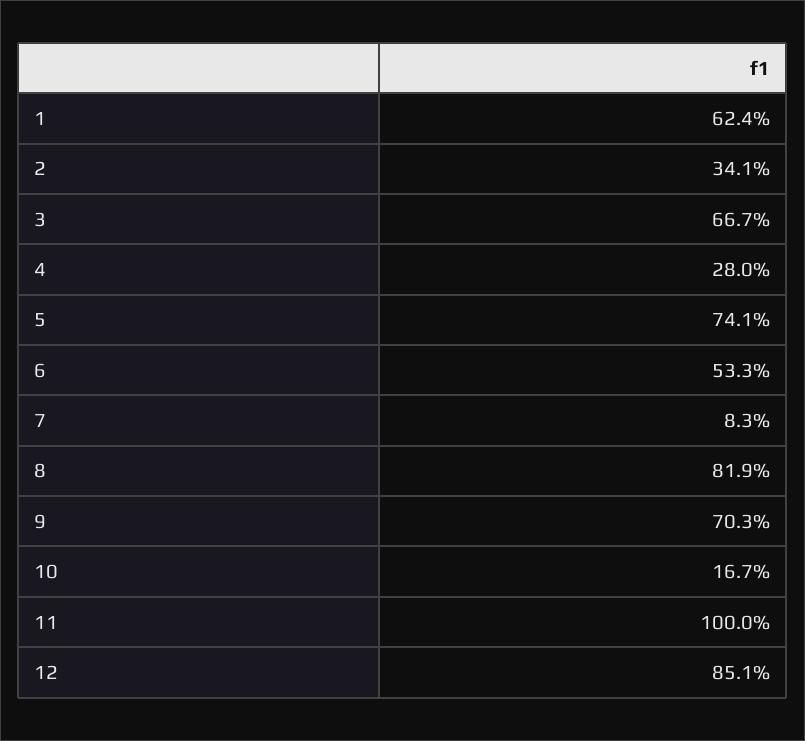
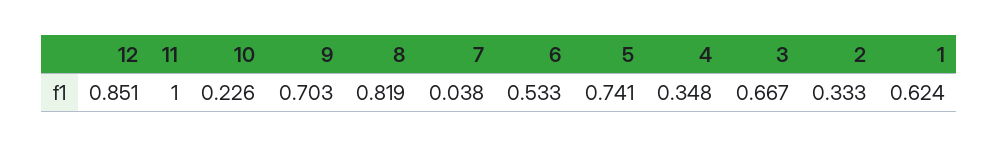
  {
    "1": 0.624,
-   "2": 0.341,
+   "2": 0.333,
    "3": 0.667,
-   "4": 0.28,
+   "4": 0.348,
    "5": 0.741,
    "6": 0.533,
-   "7": 0.083,
+   "7": 0.038,
    "8": 0.819,
    "9": 0.703,
-   "10": 0.167,
+   "10": 0.226,
    "11": 1,
    "12": 0.851
  }

